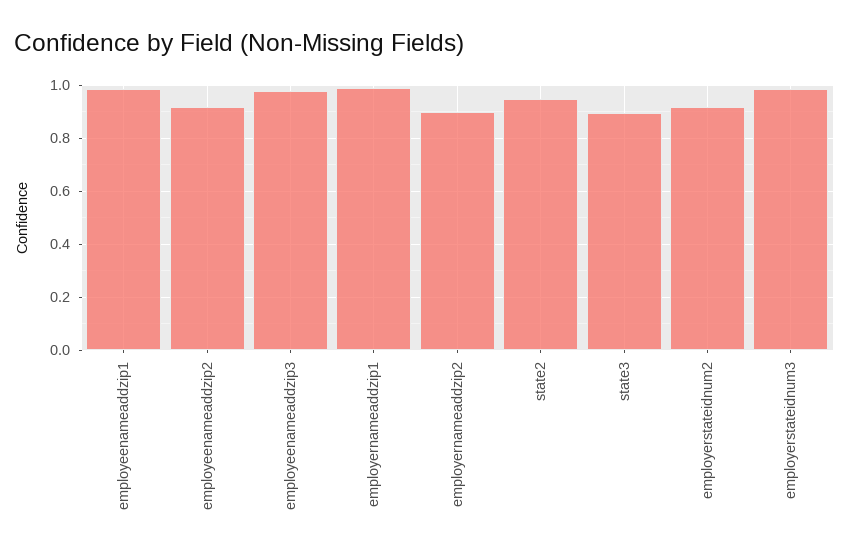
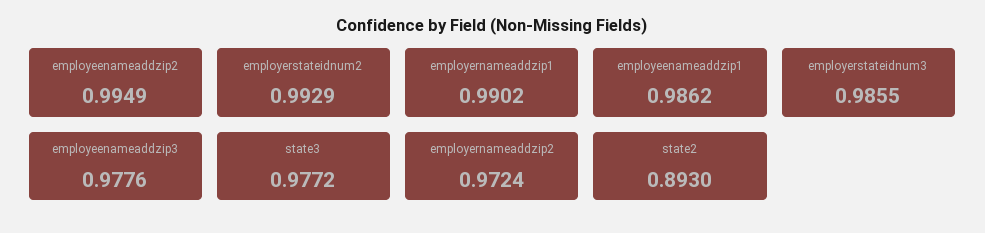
  {
    "employeenameaddzip1": 0.9862,
-   "employeenameaddzip2": 0.925,
+   "employeenameaddzip2": 0.9949,
    "employeenameaddzip3": 0.9776,
    "employernameaddzip1": 0.9902,
-   "employernameaddzip2": 0.9,
+   "employernameaddzip2": 0.9724,
-   "state2": 0.95,
+   "state2": 0.893,
-   "state3": 0.9,
+   "state3": 0.9772,
-   "employerstateidnum2": 0.925,
+   "employerstateidnum2": 0.9929,
    "employerstateidnum3": 0.9855
  }

